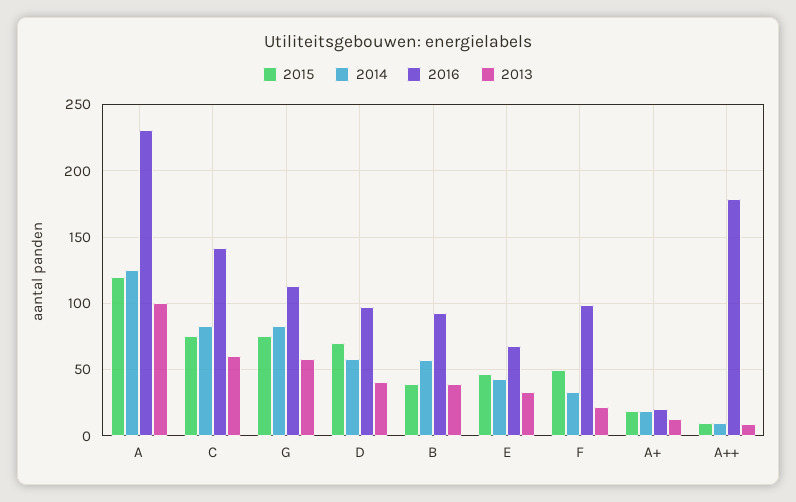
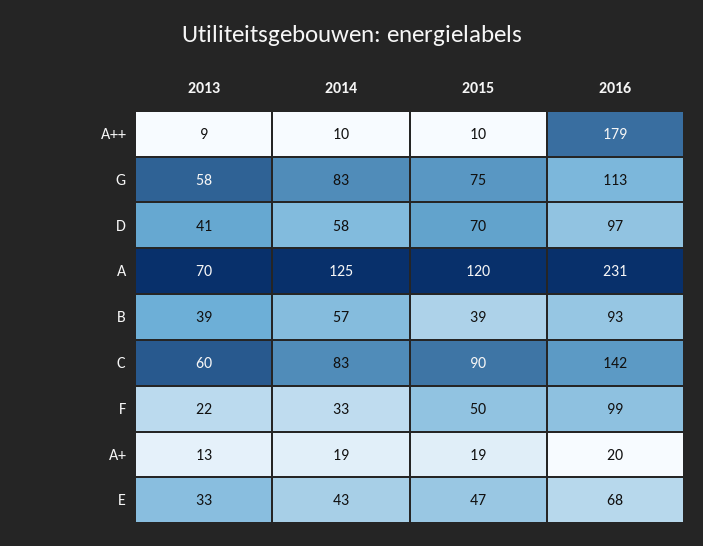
  {
    "2015": {
      "A": 120,
-     "C": 75,
+     "C": 90,
      "G": 75,
      "D": 70,
      "B": 39,
      "E": 47,
      "F": 50,
      "A+": 19,
      "A++": 10
    },
    "2014": {
      "A": 125,
      "C": 83,
      "G": 83,
      "D": 58,
      "B": 57,
      "E": 43,
      "F": 33,
      "A+": 19,
      "A++": 10
    },
    "2016": {
      "A": 231,
      "C": 142,
      "G": 113,
      "D": 97,
      "B": 93,
      "E": 68,
      "F": 99,
      "A+": 20,
      "A++": 179
    },
    "2013": {
-     "A": 100,
+     "A": 70,
      "C": 60,
      "G": 58,
      "D": 41,
      "B": 39,
      "E": 33,
      "F": 22,
      "A+": 13,
      "A++": 9
    }
  }

